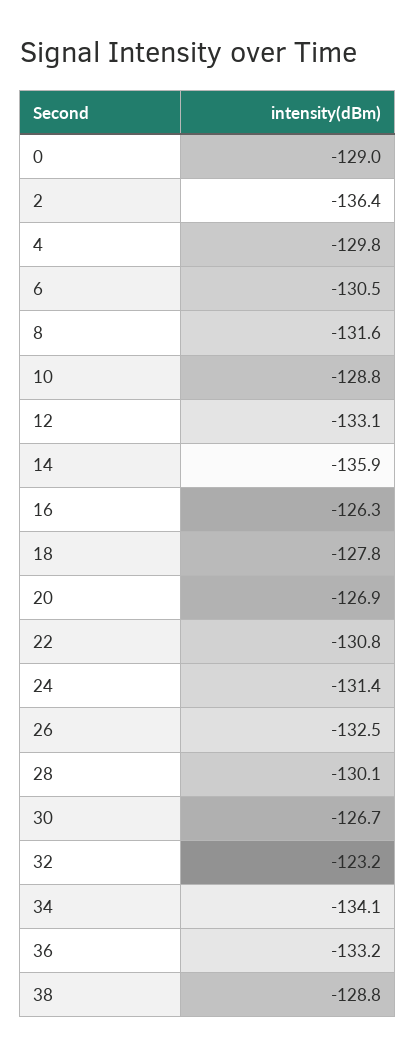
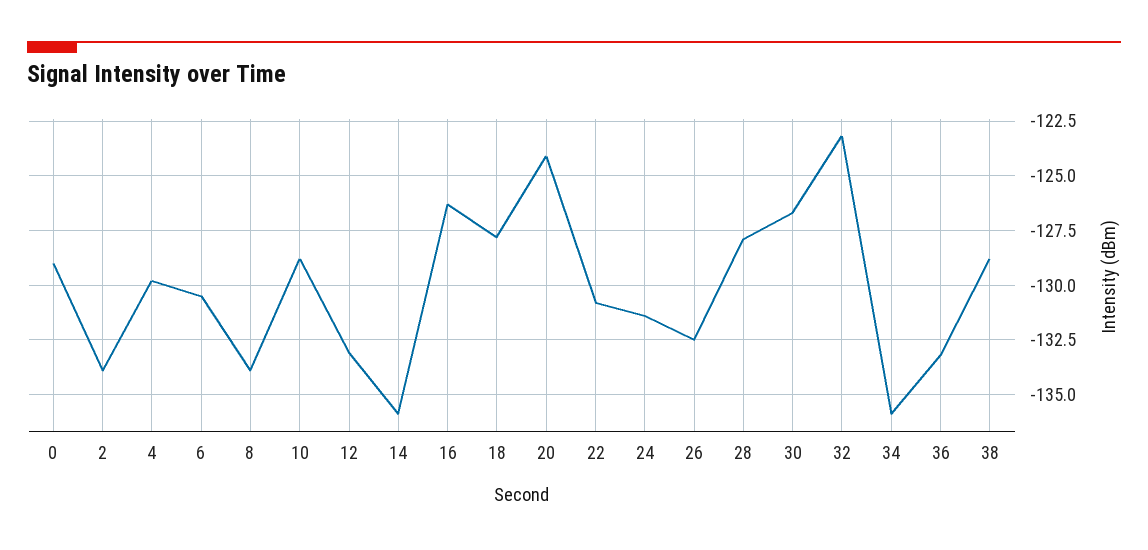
  {
    "0": -129,
-   "2": -136.4,
+   "2": -134,
    "4": -129.8,
    "6": -130.5,
-   "8": -131.6,
+   "8": -134,
    "10": -128.8,
    "12": -133.1,
    "14": -135.9,
    "16": -126.3,
    "18": -127.8,
-   "20": -126.9,
+   "20": -124,
    "22": -130.8,
    "24": -131.4,
    "26": -132.5,
-   "28": -130.1,
+   "28": -128,
    "30": -126.7,
    "32": -123.2,
-   "34": -134.1,
+   "34": -136,
    "36": -133.2,
    "38": -128.8
  }

